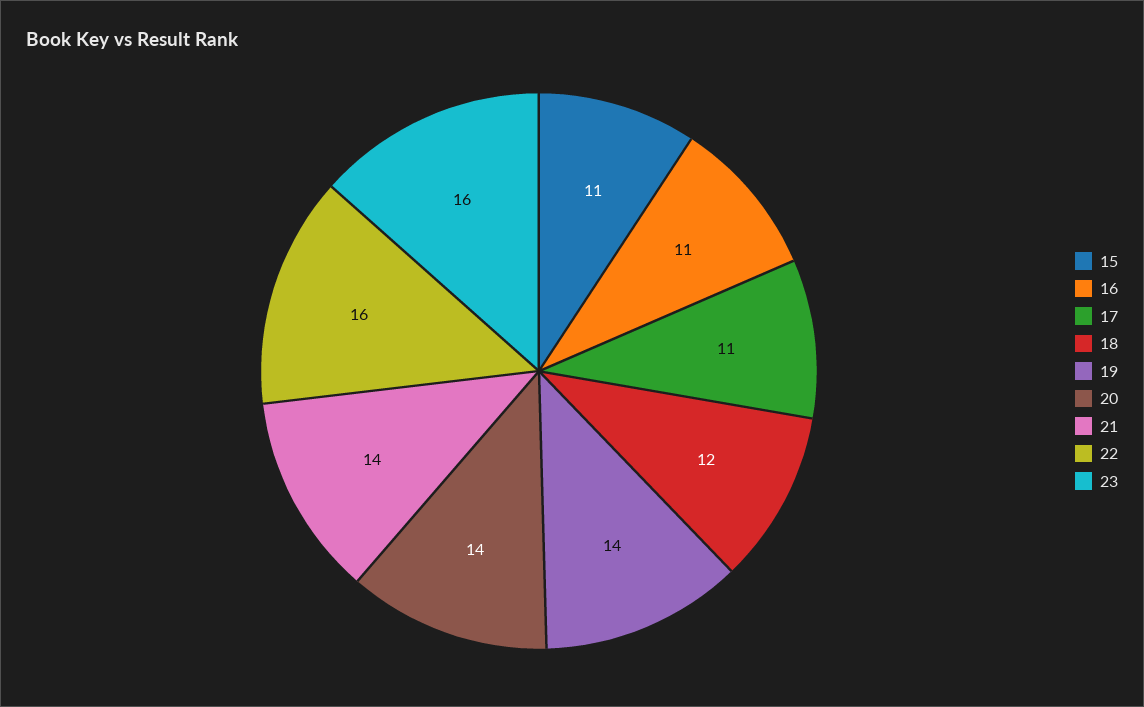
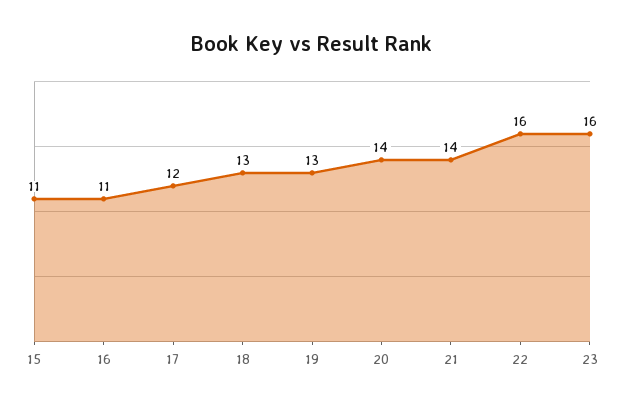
  {
    "15": 11,
    "16": 11,
-   "17": 11,
+   "17": 12,
-   "18": 12,
+   "18": 13,
-   "19": 14,
+   "19": 13,
    "20": 14,
    "21": 14,
    "22": 16,
    "23": 16
  }

